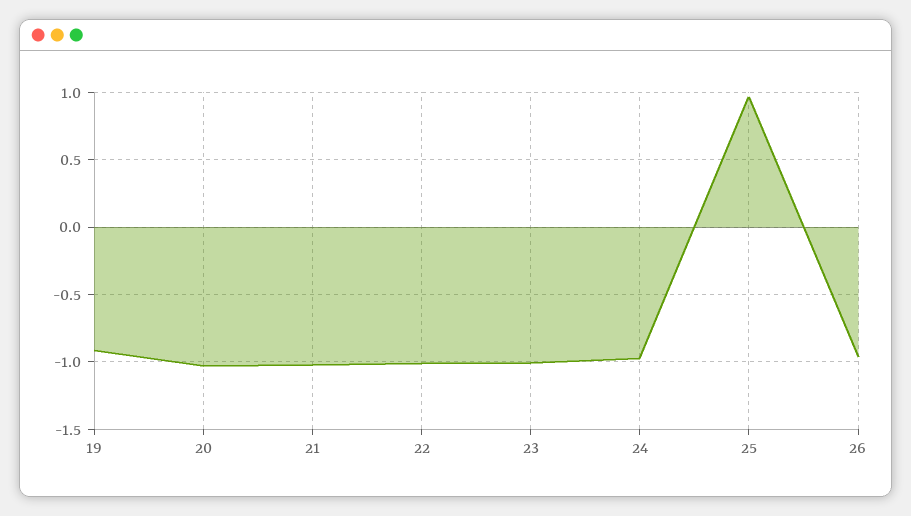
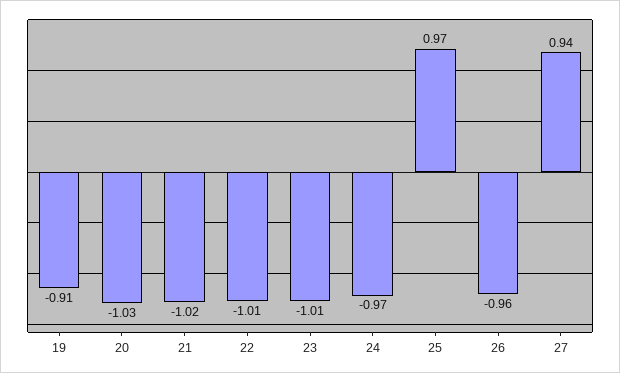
  {
    "19": -0.91,
    "20": -1.03,
    "21": -1.02,
    "22": -1.01,
    "23": -1.01,
    "24": -0.97,
    "25": 0.97,
-   "26": -0.96
+   "26": -0.96,
+   "27": 0.94
  }

